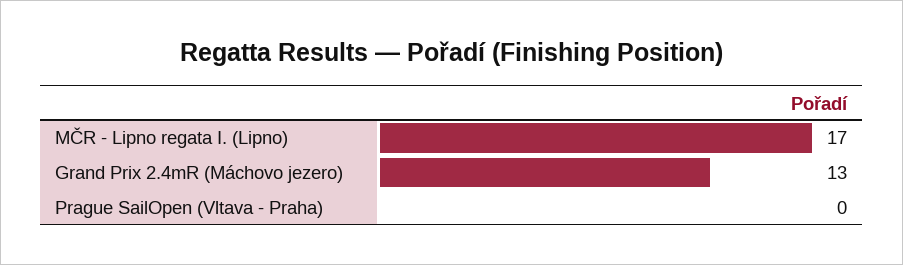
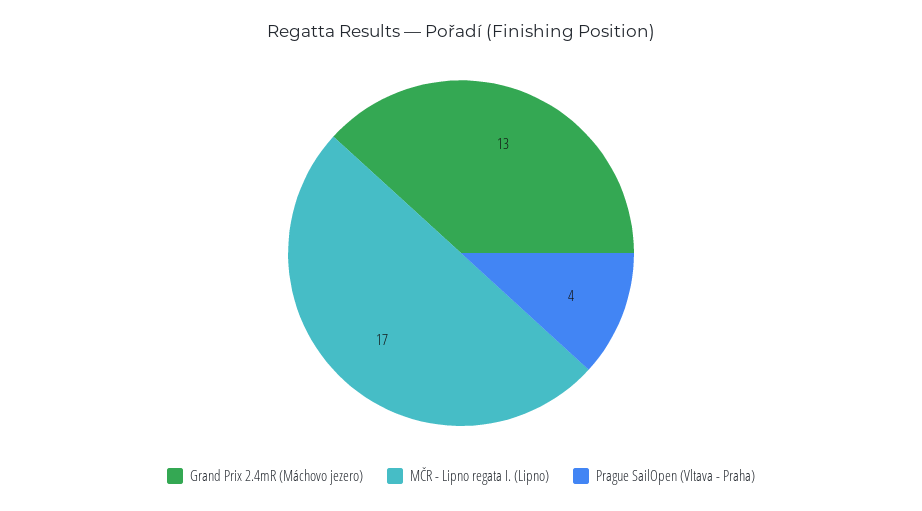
  {
    "MČR - Lipno regata I. (Lipno)": 17,
    "Grand Prix 2.4mR (Máchovo jezero)": 13,
-   "Prague SailOpen (Vltava - Praha)": 0
+   "Prague SailOpen (Vltava - Praha)": 4
  }

